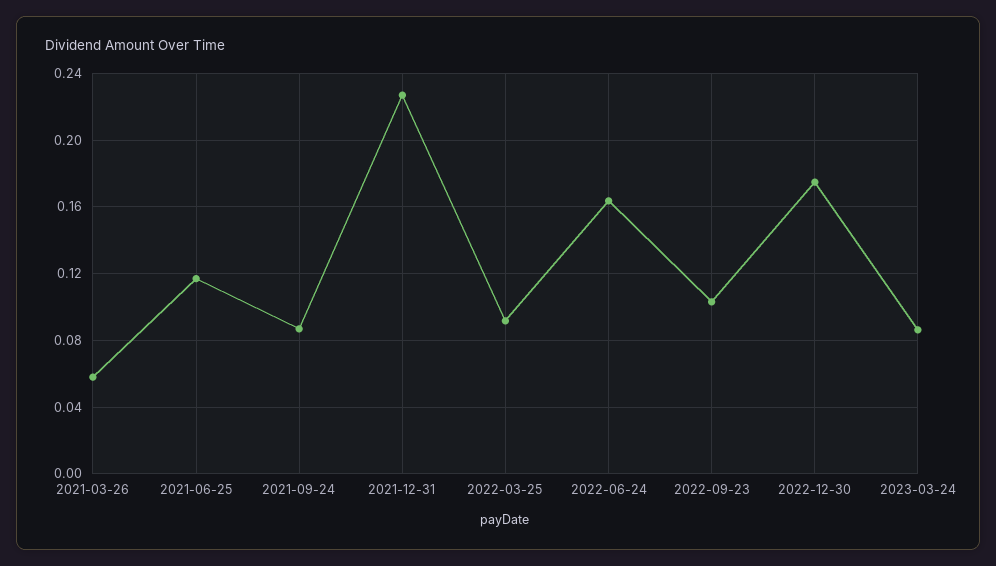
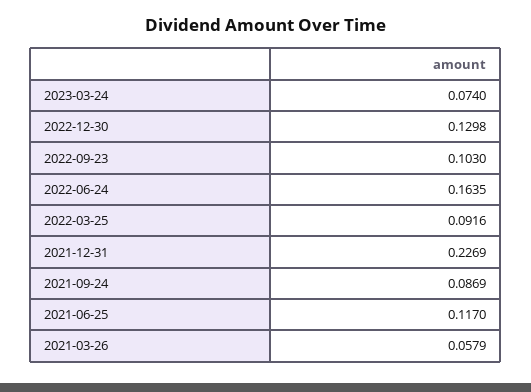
  {
    "2021-03-26": 0.0579,
    "2021-06-25": 0.117,
    "2021-09-24": 0.0869,
    "2021-12-31": 0.2269,
    "2022-03-25": 0.0916,
    "2022-06-24": 0.1635,
    "2022-09-23": 0.103,
-   "2022-12-30": 0.175,
+   "2022-12-30": 0.1298,
-   "2023-03-24": 0.085
+   "2023-03-24": 0.074
  }

